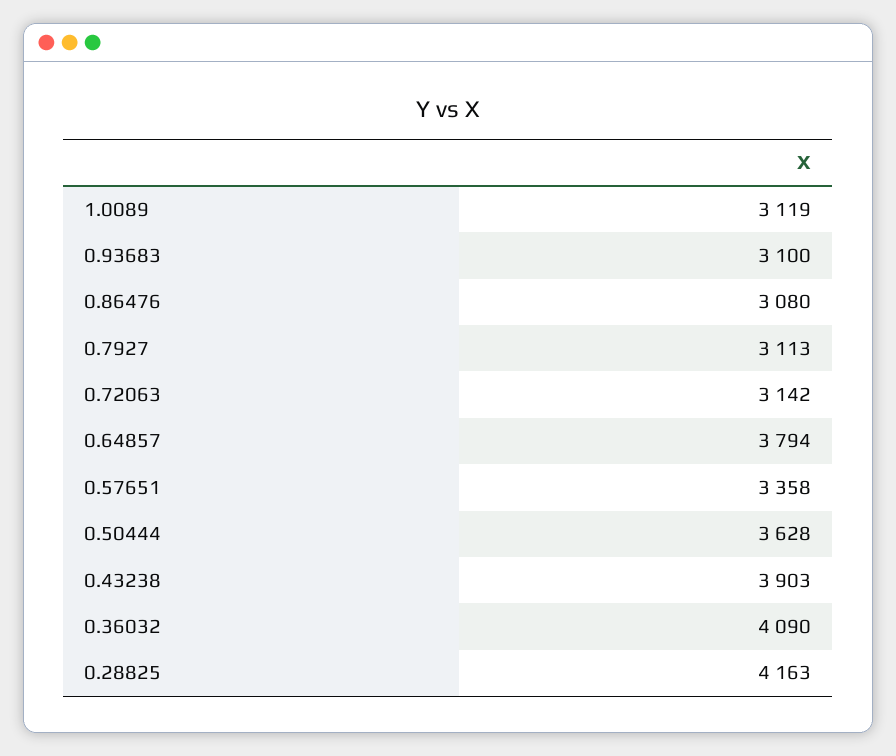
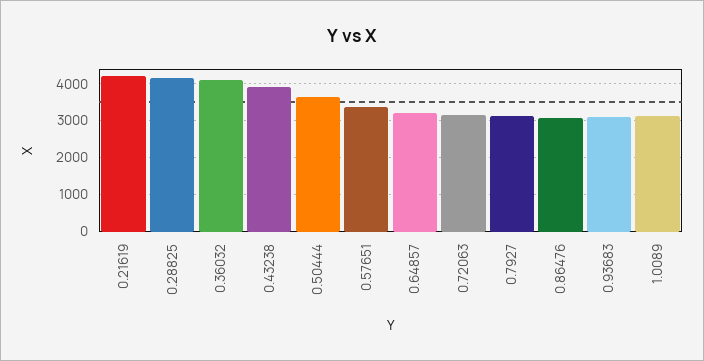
  {
    "1.0089": 3119,
    "0.93683": 3100,
    "0.86476": 3080,
    "0.7927": 3113,
    "0.72063": 3142,
-   "0.64857": 3794,
+   "0.64857": 3200,
    "0.57651": 3358,
    "0.50444": 3628,
    "0.43238": 3903,
    "0.36032": 4090,
-   "0.28825": 4163
+   "0.28825": 4163,
+   "0.21619": 4200
  }

